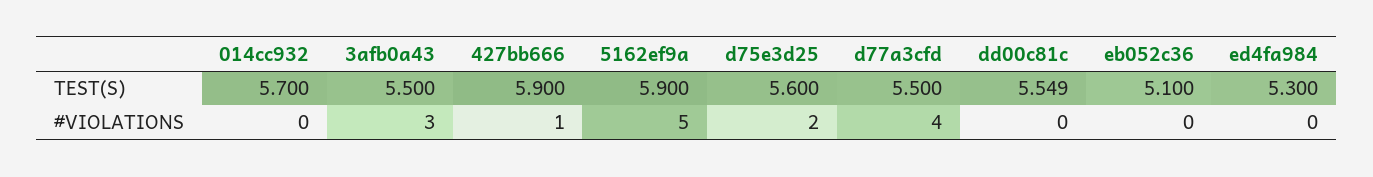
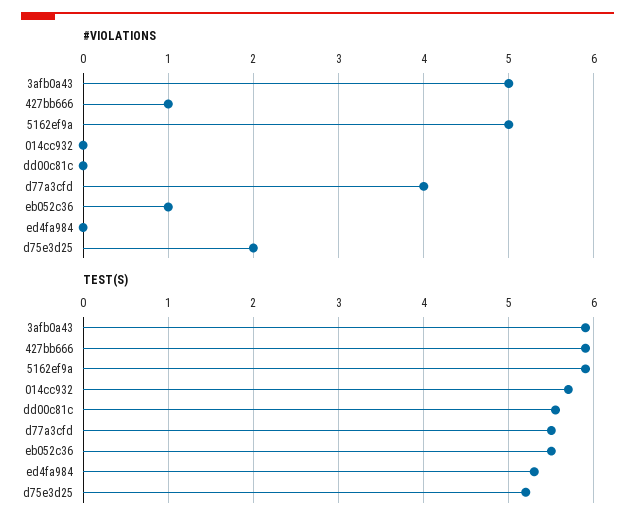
  {
    "TEST(S)": {
      "014cc932": 5.7,
-     "3afb0a43": 5.5,
+     "3afb0a43": 5.9,
      "427bb666": 5.9,
      "5162ef9a": 5.9,
-     "d75e3d25": 5.6,
+     "d75e3d25": 5.2,
      "d77a3cfd": 5.5,
      "dd00c81c": 5.549,
-     "eb052c36": 5.1,
+     "eb052c36": 5.5,
      "ed4fa984": 5.3
    },
    "#VIOLATIONS": {
      "014cc932": 0,
-     "3afb0a43": 3,
+     "3afb0a43": 5,
      "427bb666": 1,
      "5162ef9a": 5,
      "d75e3d25": 2,
      "d77a3cfd": 4,
      "dd00c81c": 0,
-     "eb052c36": 0,
+     "eb052c36": 1,
      "ed4fa984": 0
    }
  }

